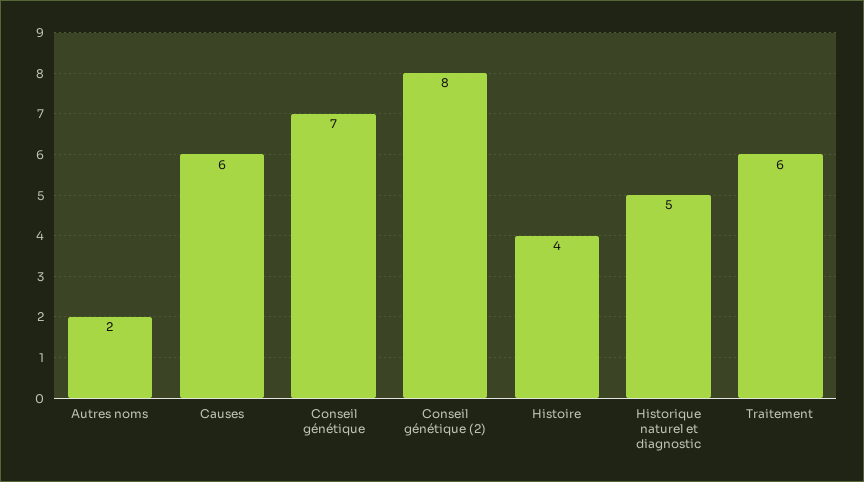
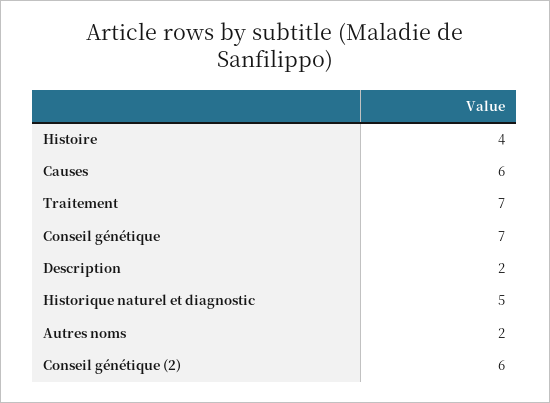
  {
    "Autres noms": 2,
    "Causes": 6,
    "Conseil génétique": 7,
-   "Conseil génétique (2)": 8,
+   "Conseil génétique (2)": 6,
    "Histoire": 4,
    "Historique naturel et diagnostic": 5,
-   "Traitement": 6
+   "Traitement": 7,
+   "Description": 2
  }

